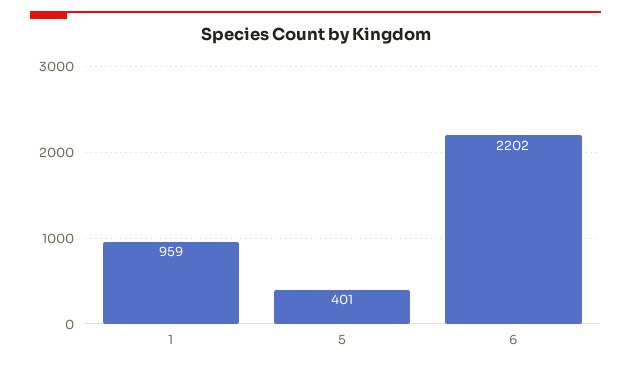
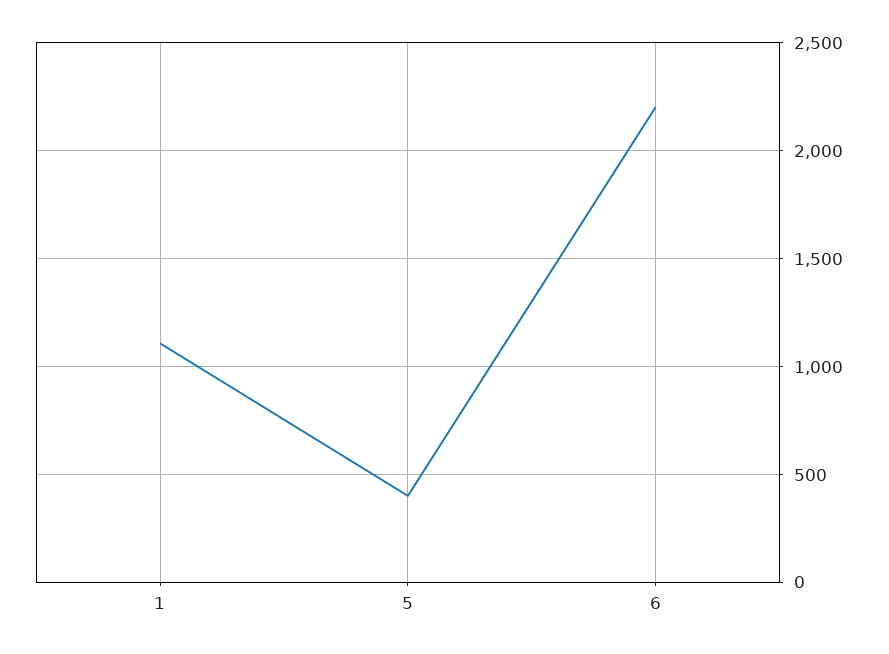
  {
-   "1": 959,
+   "1": 1100,
    "5": 401,
    "6": 2202
  }

